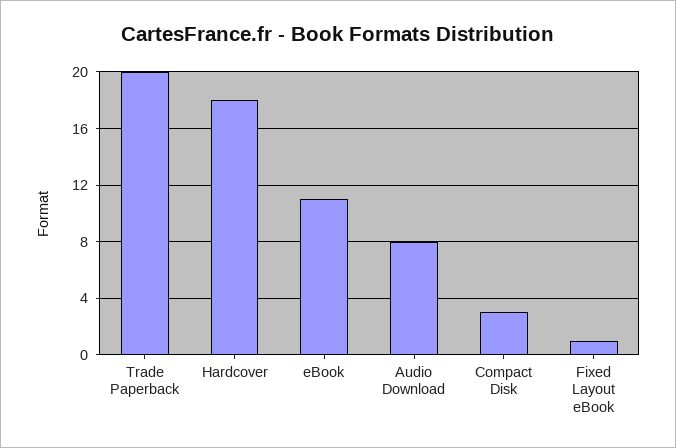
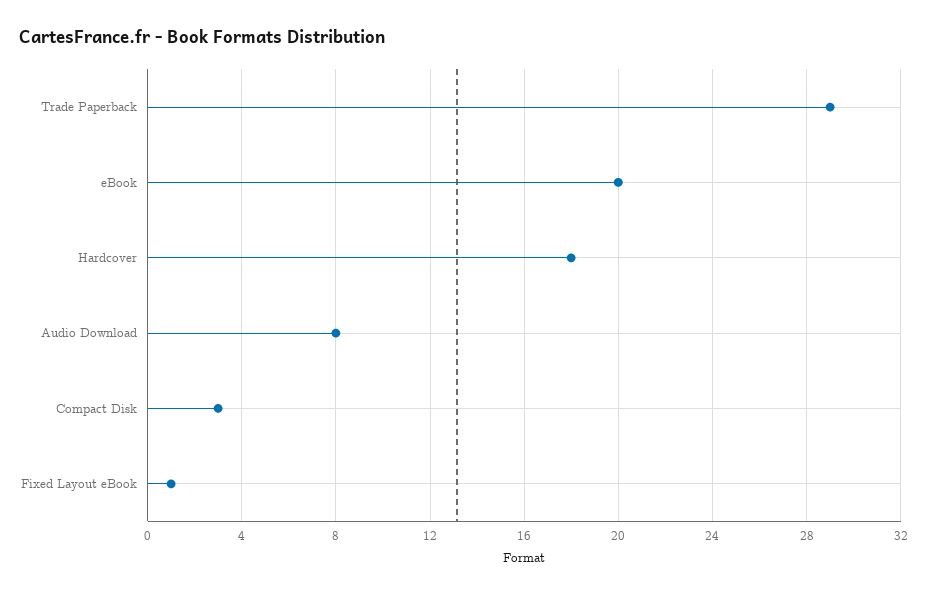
  {
-   "Trade Paperback": 20,
+   "Trade Paperback": 29,
    "Hardcover": 18,
-   "eBook": 11,
+   "eBook": 20,
    "Audio Download": 8,
    "Compact Disk": 3,
    "Fixed Layout eBook": 1
  }

